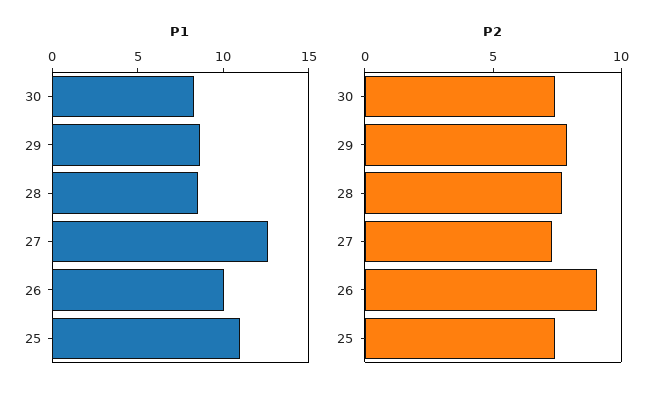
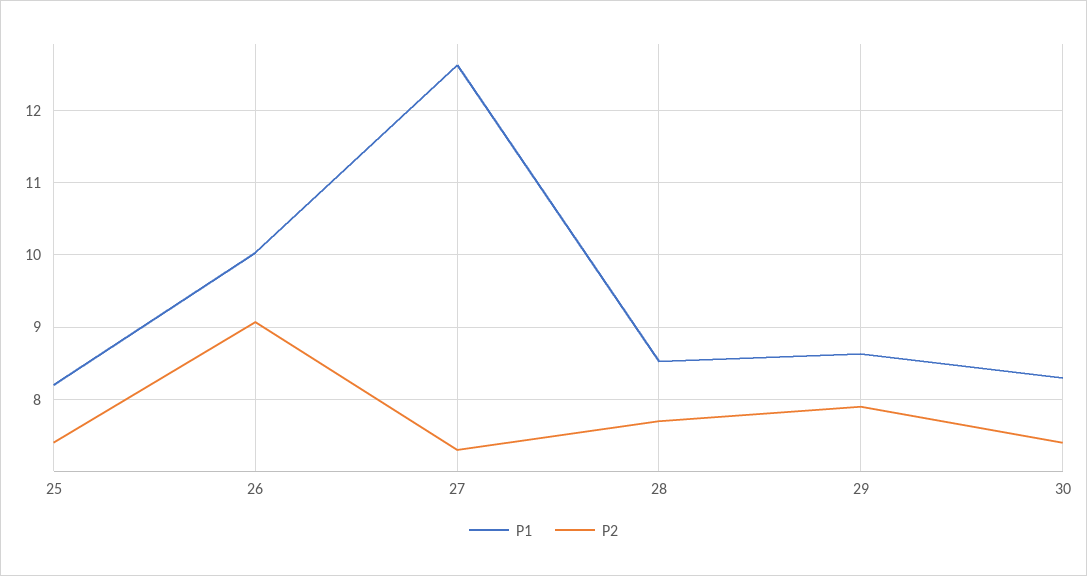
  {
    "P1": {
      "30": 8.3,
      "29": 8.6,
      "28": 8.5,
      "27": 12.6,
      "26": 10,
-     "25": 11
+     "25": 8.2
    },
    "P2": {
      "30": 7.4,
      "29": 7.9,
      "28": 7.7,
      "27": 7.3,
      "26": 9.1,
      "25": 7.4
    }
  }

